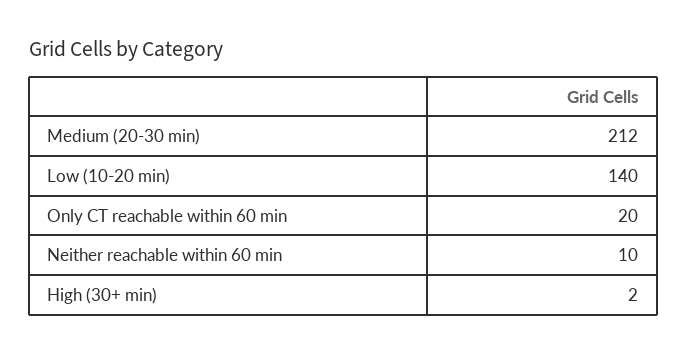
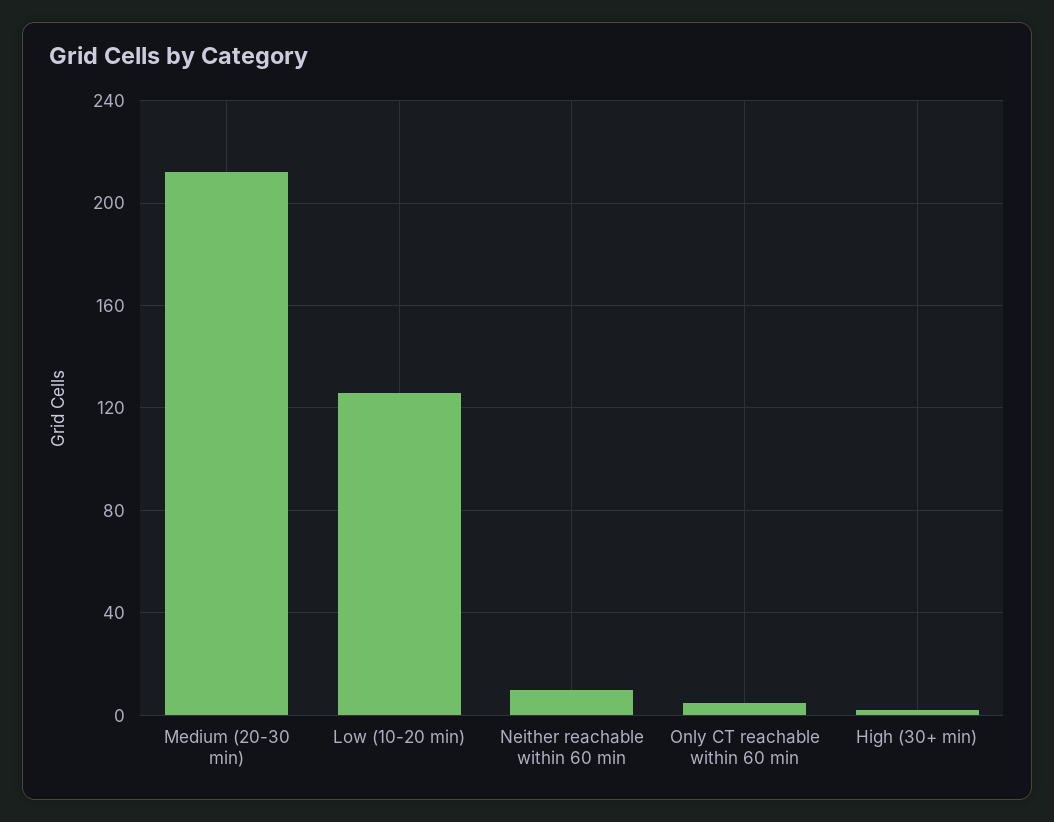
  {
    "Medium (20-30 min)": 212,
-   "Low (10-20 min)": 140,
+   "Low (10-20 min)": 125,
-   "Only CT reachable within 60 min": 20,
+   "Only CT reachable within 60 min": 5,
    "Neither reachable within 60 min": 10,
    "High (30+ min)": 2
  }

